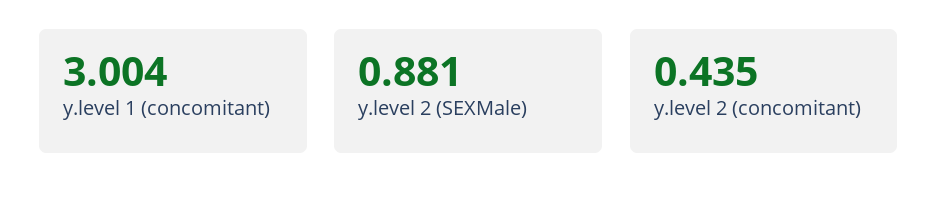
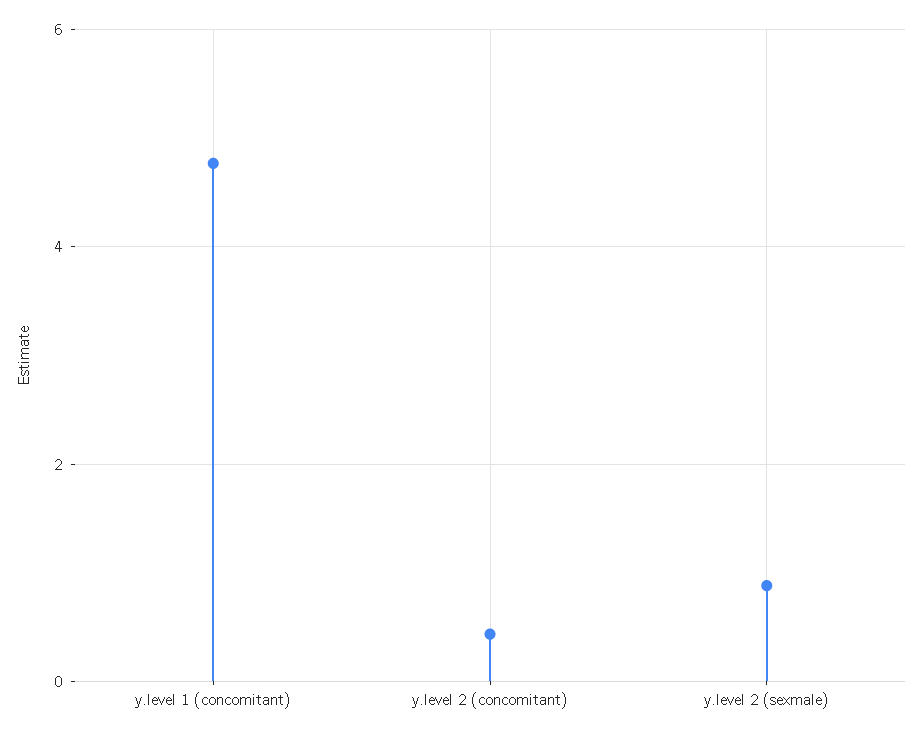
  {
-   "y.level 1 (concomitant)": 3.004,
+   "y.level 1 (concomitant)": 4.8,
    "y.level 2 (SEXMale)": 0.881,
    "y.level 2 (concomitant)": 0.435
  }

